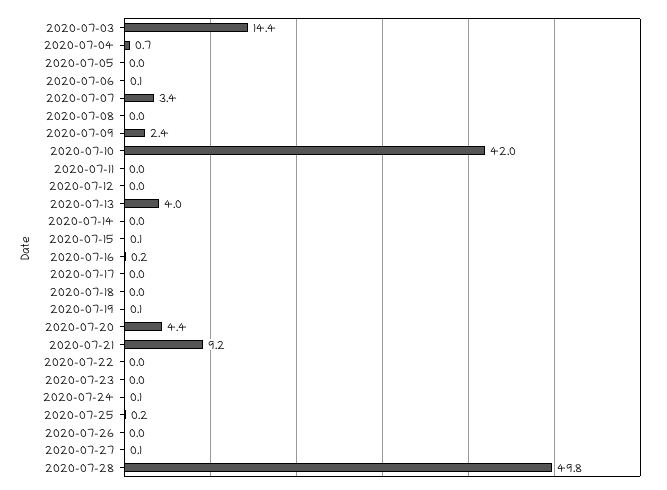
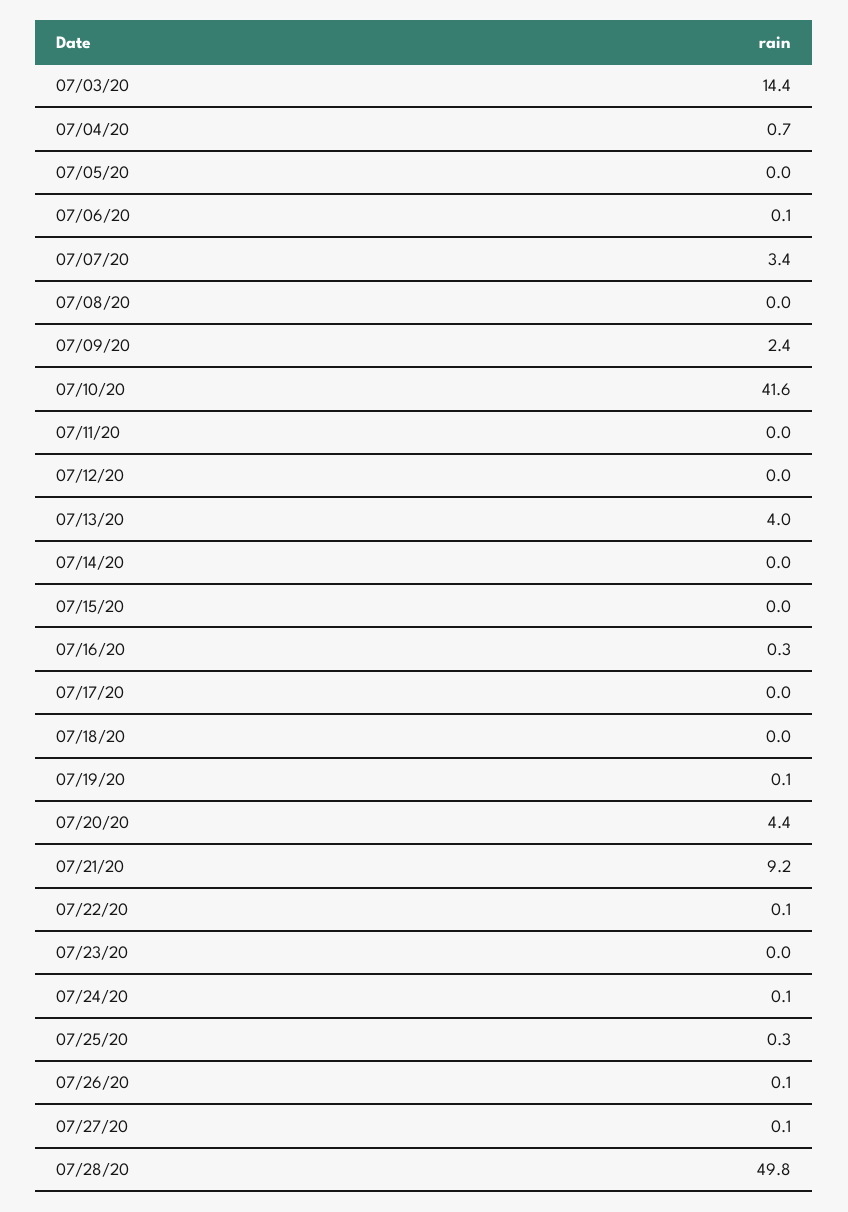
  {
    "2020-07-03": 14.4,
    "2020-07-04": 0.7,
    "2020-07-05": 0,
    "2020-07-06": 0.1,
    "2020-07-07": 3.4,
    "2020-07-08": 0,
    "2020-07-09": 2.4,
-   "2020-07-10": 42,
+   "2020-07-10": 41.6,
    "2020-07-11": 0,
    "2020-07-12": 0,
    "2020-07-13": 4,
    "2020-07-14": 0,
-   "2020-07-15": 0.1,
+   "2020-07-15": 0,
-   "2020-07-16": 0.2,
+   "2020-07-16": 0.3,
    "2020-07-17": 0,
    "2020-07-18": 0,
    "2020-07-19": 0.1,
    "2020-07-20": 4.4,
    "2020-07-21": 9.2,
-   "2020-07-22": 0,
+   "2020-07-22": 0.1,
    "2020-07-23": 0,
    "2020-07-24": 0.1,
-   "2020-07-25": 0.2,
+   "2020-07-25": 0.3,
-   "2020-07-26": 0,
+   "2020-07-26": 0.1,
    "2020-07-27": 0.1,
    "2020-07-28": 49.8
  }

